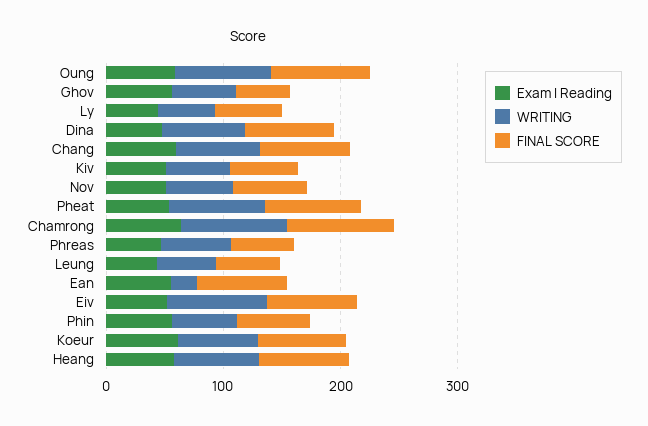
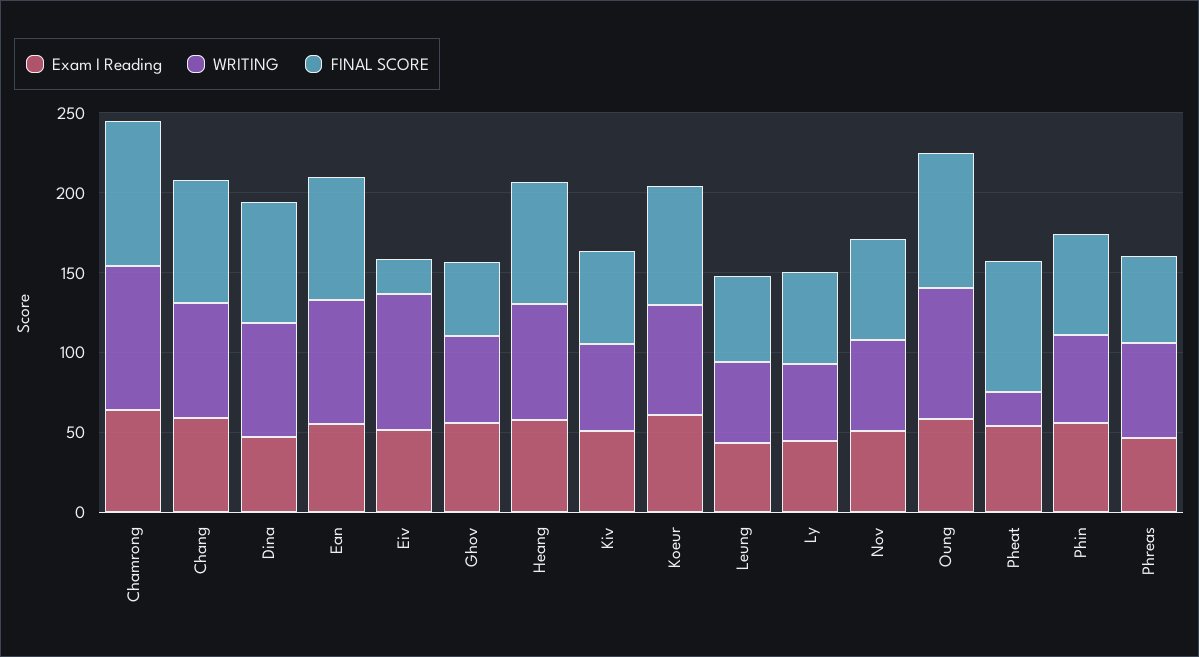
  {
    "Exam I Reading": {
      "Oung": 60,
      "Ghov": 60,
      "Ly": 40,
      "Dina": 50,
      "Chang": 60,
      "Kiv": 50,
      "Nov": 50,
      "Pheat": 50,
      "Chamrong": 60,
      "Phreas": 50,
      "Leung": 40,
      "Ean": 60,
      "Eiv": 50,
      "Phin": 60,
      "Koeur": 60,
      "Heang": 60
    },
    "WRITING": {
      "Oung": 80,
      "Ghov": 50,
      "Ly": 50,
      "Dina": 70,
      "Chang": 70,
      "Kiv": 50,
      "Nov": 60,
-     "Pheat": 80,
+     "Pheat": 20,
      "Chamrong": 90,
      "Phreas": 60,
      "Leung": 50,
-     "Ean": 20,
+     "Ean": 80,
      "Eiv": 90,
      "Phin": 50,
      "Koeur": 70,
      "Heang": 70
    },
    "FINAL SCORE": {
      "Oung": 80,
      "Ghov": 50,
      "Ly": 60,
      "Dina": 80,
      "Chang": 80,
      "Kiv": 60,
      "Nov": 60,
      "Pheat": 80,
      "Chamrong": 90,
      "Phreas": 50,
      "Leung": 50,
      "Ean": 80,
-     "Eiv": 80,
+     "Eiv": 20,
      "Phin": 60,
      "Koeur": 70,
      "Heang": 80
    }
  }

